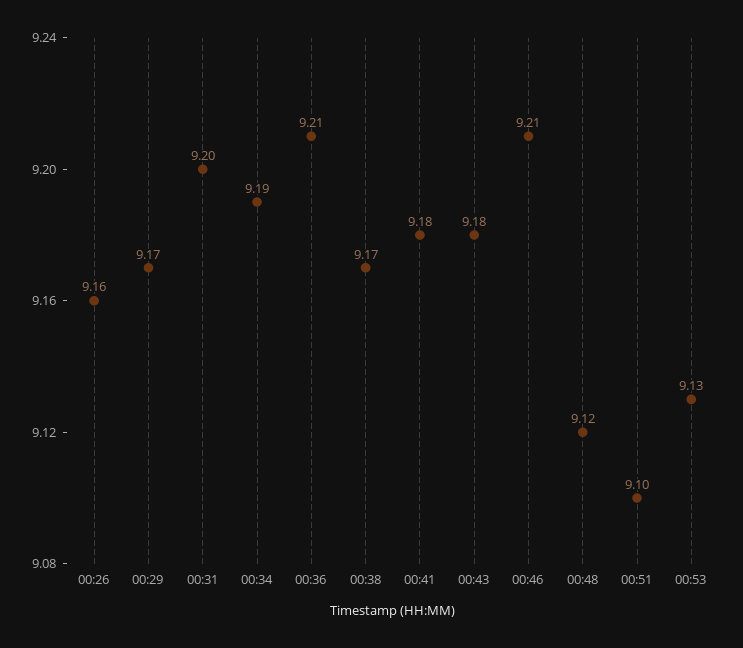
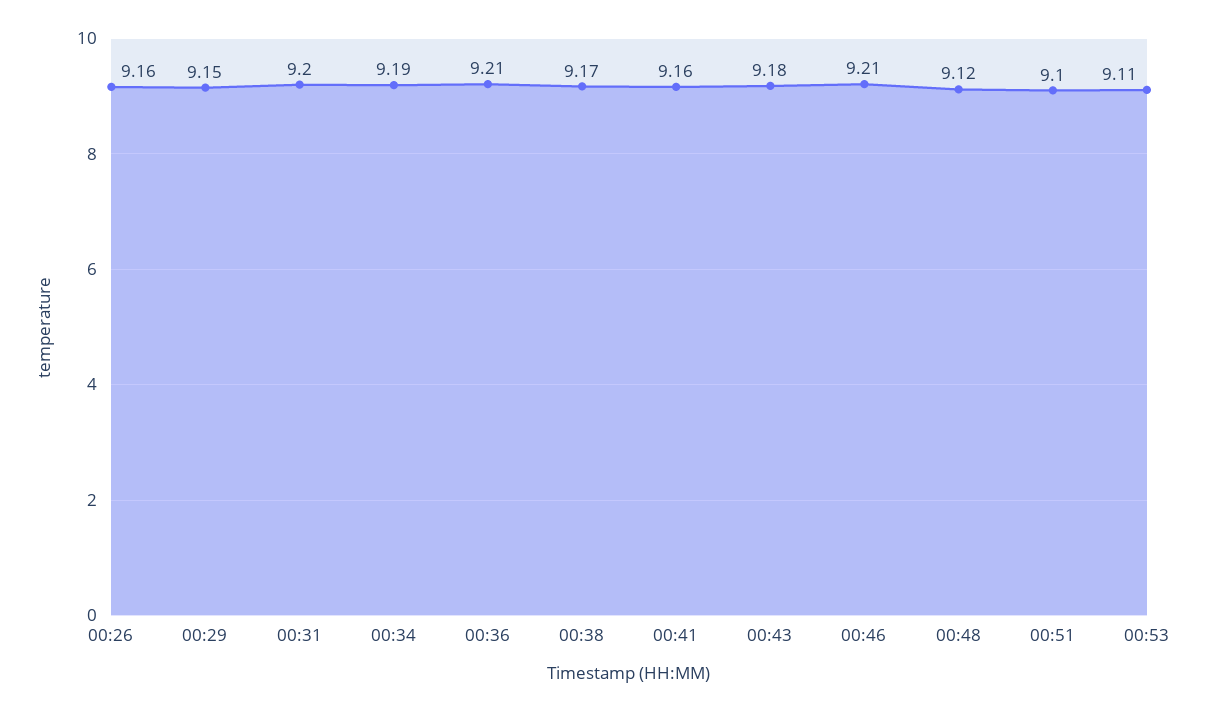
  {
    "00:26": 9.16,
-   "00:29": 9.17,
+   "00:29": 9.15,
    "00:31": 9.2,
    "00:34": 9.19,
    "00:36": 9.21,
    "00:38": 9.17,
-   "00:41": 9.18,
+   "00:41": 9.16,
    "00:43": 9.18,
    "00:46": 9.21,
    "00:48": 9.12,
    "00:51": 9.1,
-   "00:53": 9.13
+   "00:53": 9.11
  }

